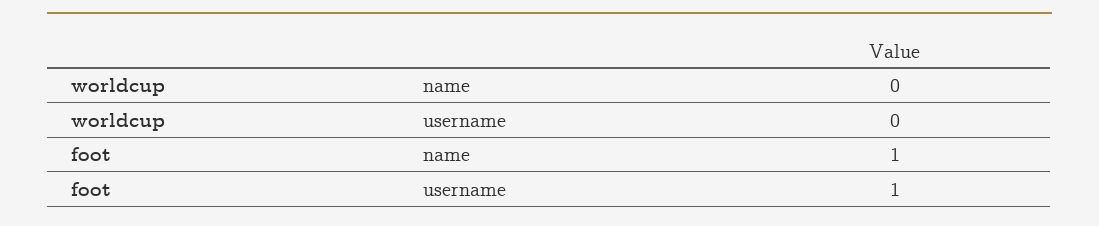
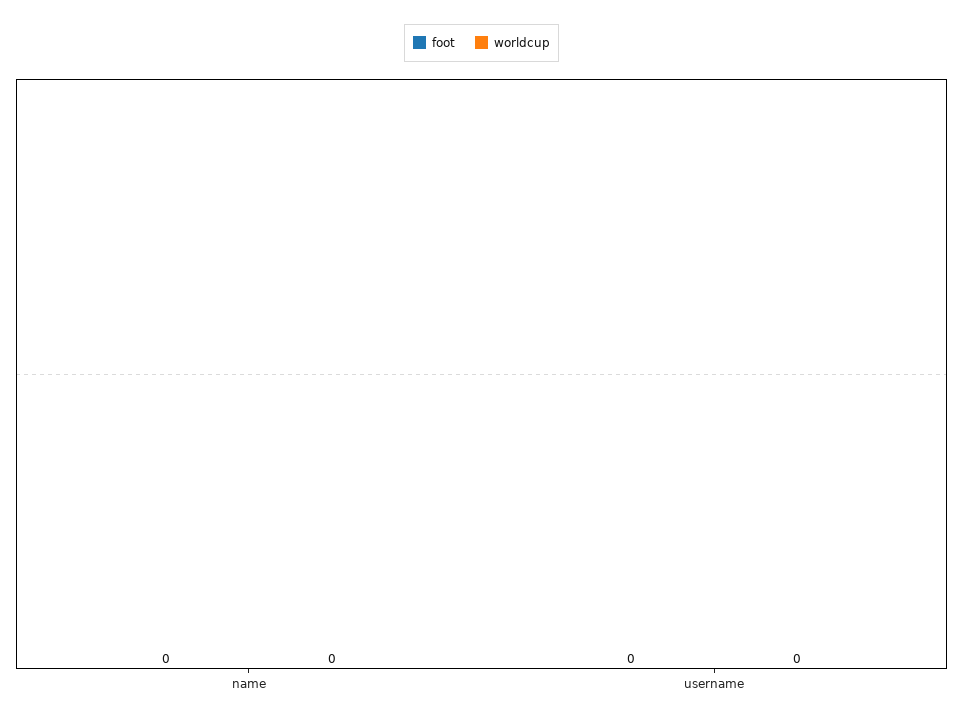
  {
    "worldcup": {
      "name": 0,
      "username": 0
    },
    "foot": {
-     "name": 1,
+     "name": 0,
-     "username": 1
+     "username": 0
    }
  }

